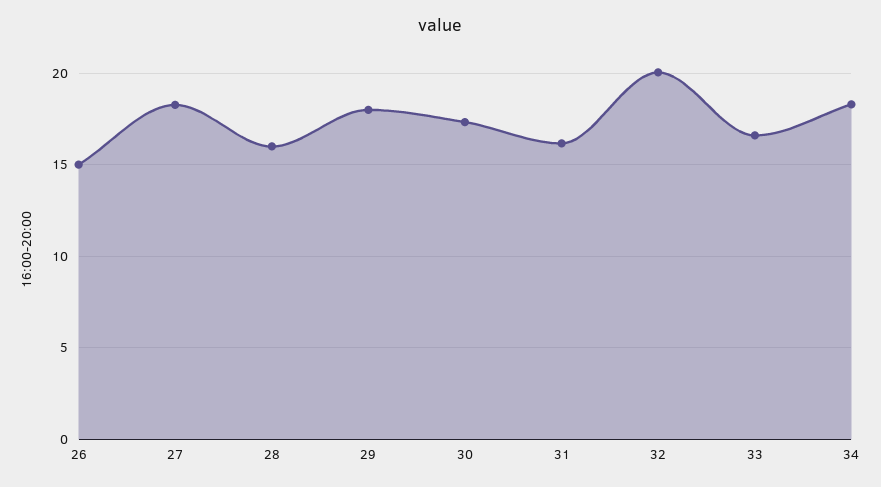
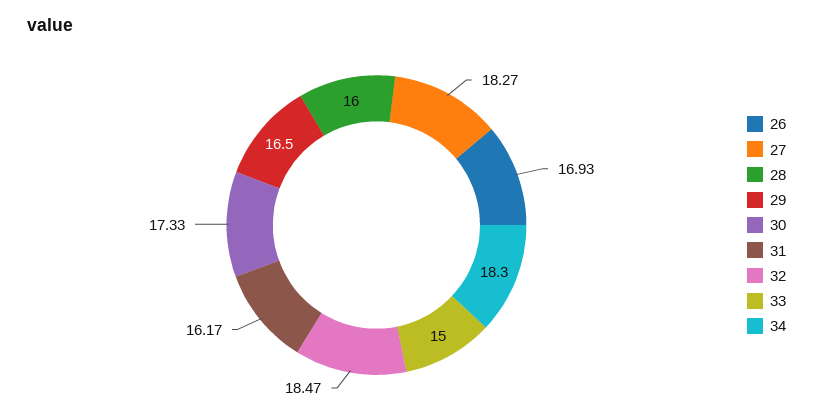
  {
-   "26": 15,
+   "26": 16.93,
    "27": 18.27,
    "28": 16,
-   "29": 18,
+   "29": 16.5,
    "30": 17.33,
    "31": 16.17,
-   "32": 20,
+   "32": 18.47,
-   "33": 16.5,
+   "33": 15,
    "34": 18.3
  }

